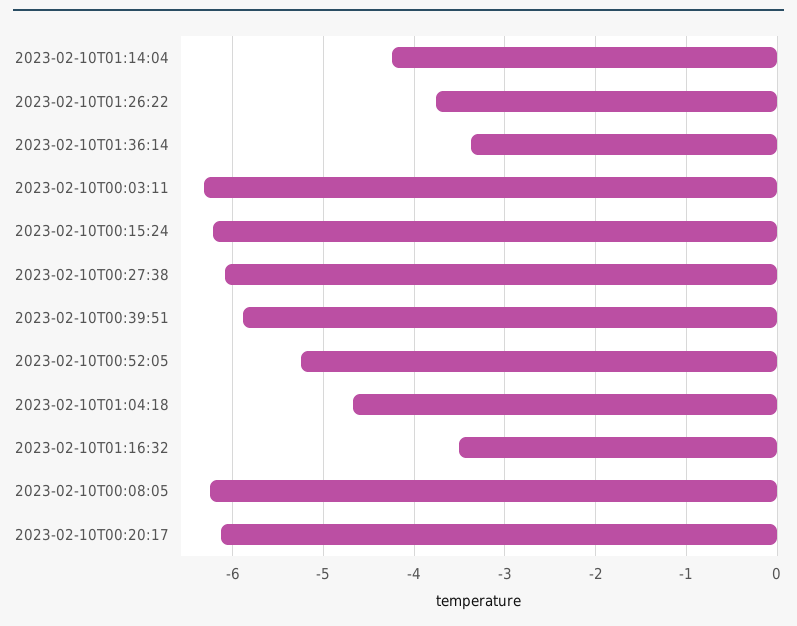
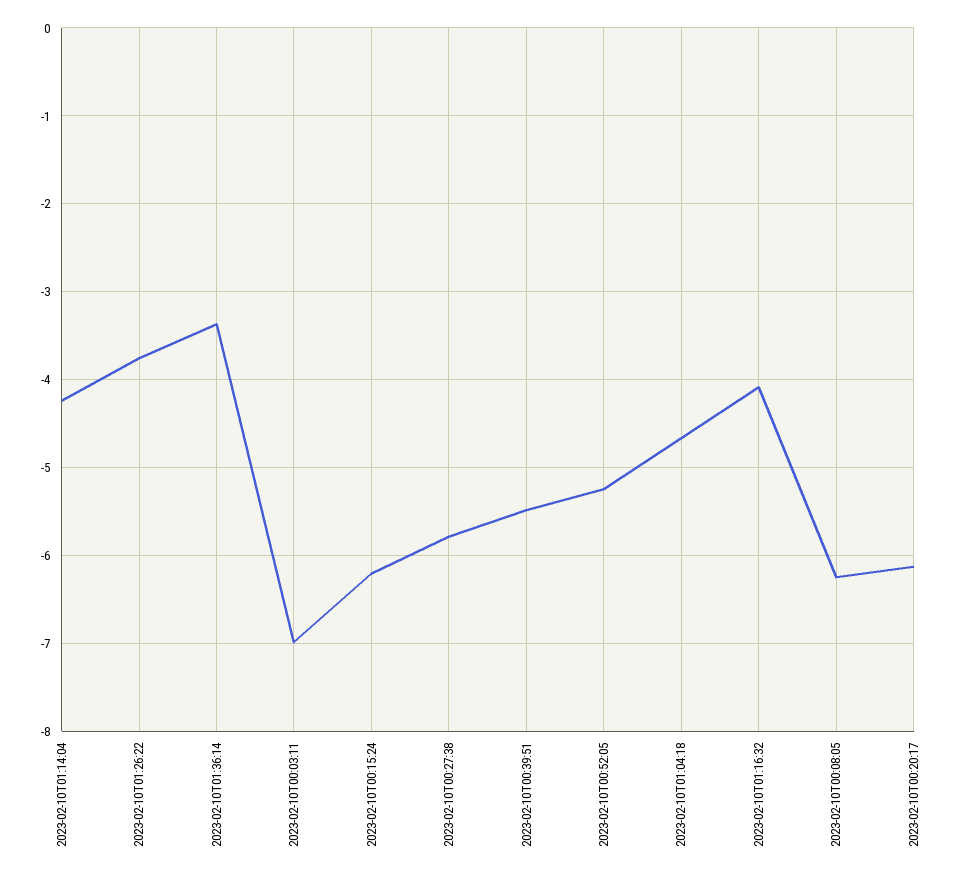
  {
    "2023-02-10T01:14:04": -4.2,
    "2023-02-10T01:26:22": -3.8,
    "2023-02-10T01:36:14": -3.4,
-   "2023-02-10T00:03:11": -6.3,
+   "2023-02-10T00:03:11": -7,
    "2023-02-10T00:15:24": -6.2,
-   "2023-02-10T00:27:38": -6.1,
+   "2023-02-10T00:27:38": -5.8,
-   "2023-02-10T00:39:51": -5.9,
+   "2023-02-10T00:39:51": -5.5,
    "2023-02-10T00:52:05": -5.3,
    "2023-02-10T01:04:18": -4.7,
-   "2023-02-10T01:16:32": -3.5,
+   "2023-02-10T01:16:32": -4.1,
    "2023-02-10T00:08:05": -6.3,
    "2023-02-10T00:20:17": -6.1
  }

